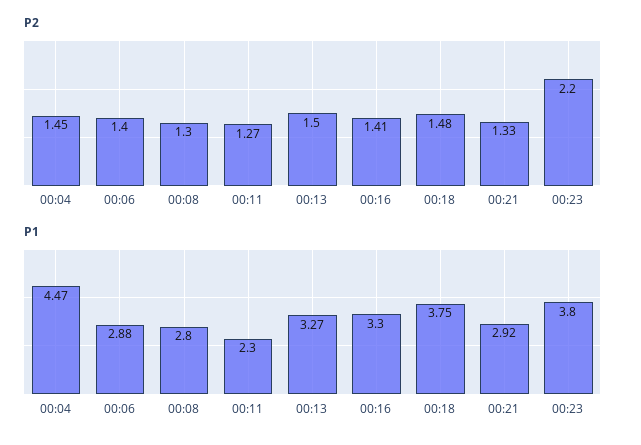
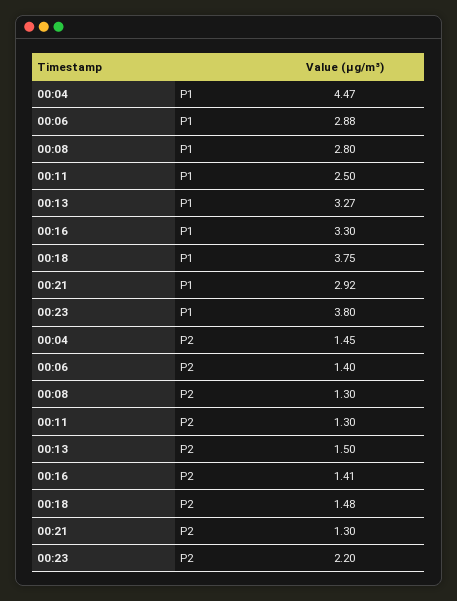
  {
    "P2": {
      "00:04": 1.45,
      "00:06": 1.4,
      "00:08": 1.3,
-     "00:11": 1.27,
+     "00:11": 1.3,
      "00:13": 1.5,
      "00:16": 1.41,
      "00:18": 1.48,
-     "00:21": 1.33,
+     "00:21": 1.3,
      "00:23": 2.2
    },
    "P1": {
      "00:04": 4.47,
      "00:06": 2.88,
      "00:08": 2.8,
-     "00:11": 2.3,
+     "00:11": 2.5,
      "00:13": 3.27,
      "00:16": 3.3,
      "00:18": 3.75,
      "00:21": 2.92,
      "00:23": 3.8
    }
  }

